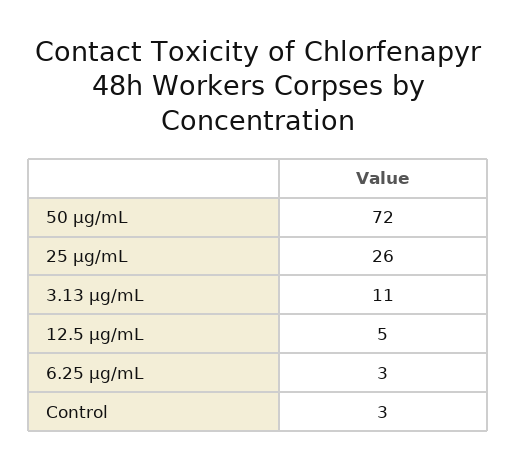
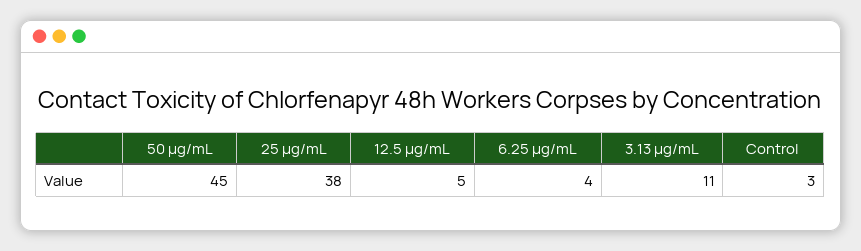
  {
-   "50 μg/mL": 72,
+   "50 μg/mL": 45,
-   "25 μg/mL": 26,
+   "25 μg/mL": 38,
    "3.13 μg/mL": 11,
    "12.5 μg/mL": 5,
-   "6.25 μg/mL": 3,
+   "6.25 μg/mL": 4,
    "Control": 3
  }

